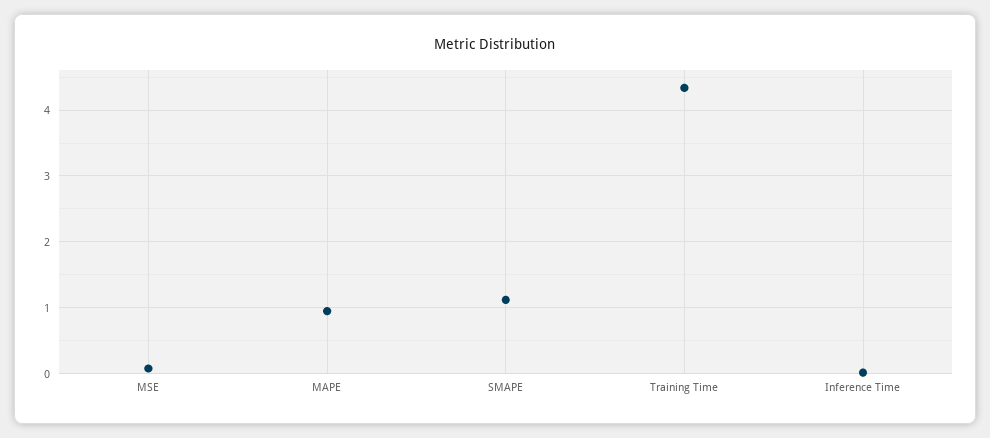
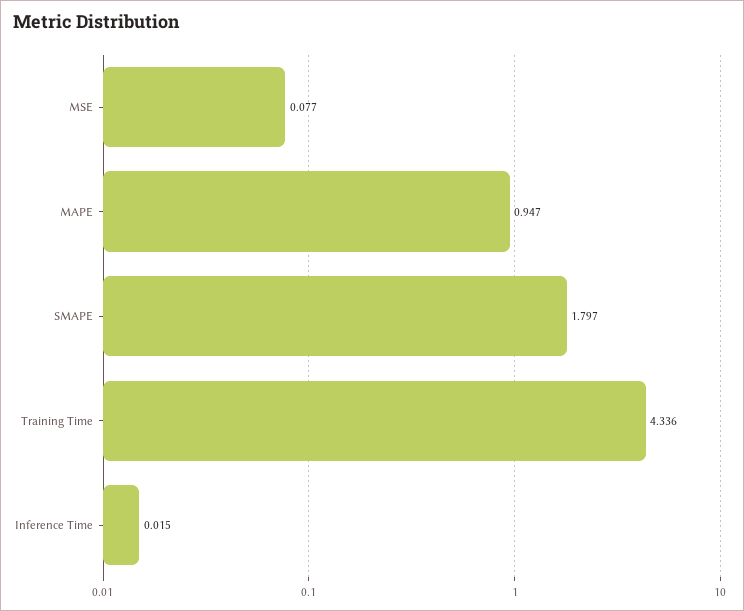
  {
    "MSE": 0.077,
    "MAPE": 0.947,
-   "SMAPE": 1.1,
+   "SMAPE": 1.797,
    "Training Time": 4.336,
    "Inference Time": 0.015
  }

